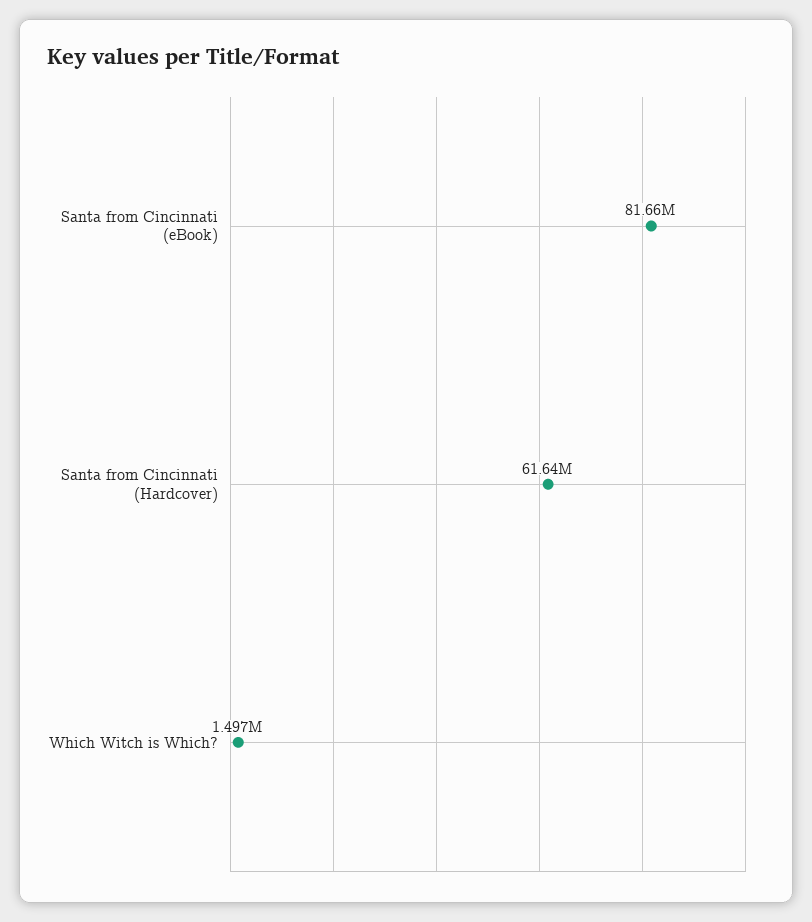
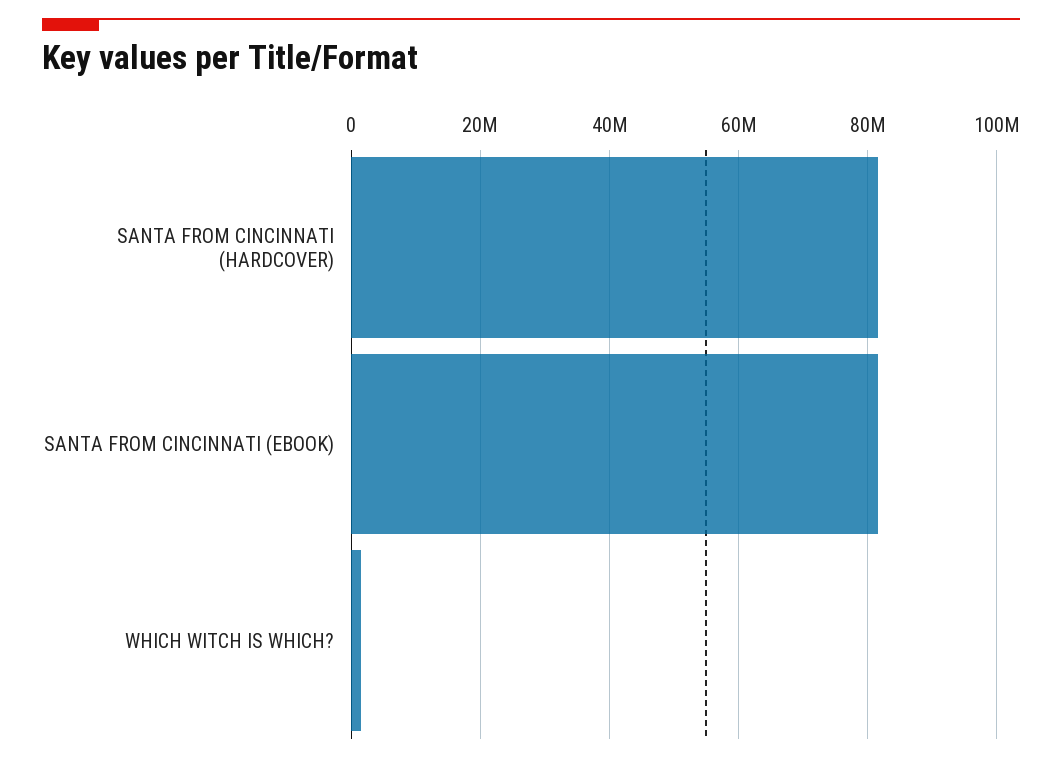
  {
    "Santa from Cincinnati (eBook)": 81660000,
-   "Santa from Cincinnati (Hardcover)": 61640000,
+   "Santa from Cincinnati (Hardcover)": 82000000,
    "Which Witch is Which?": 1497000
  }

